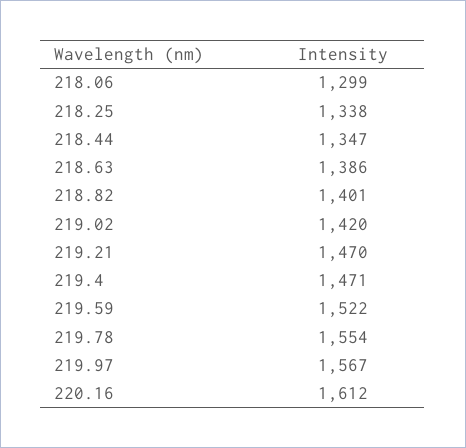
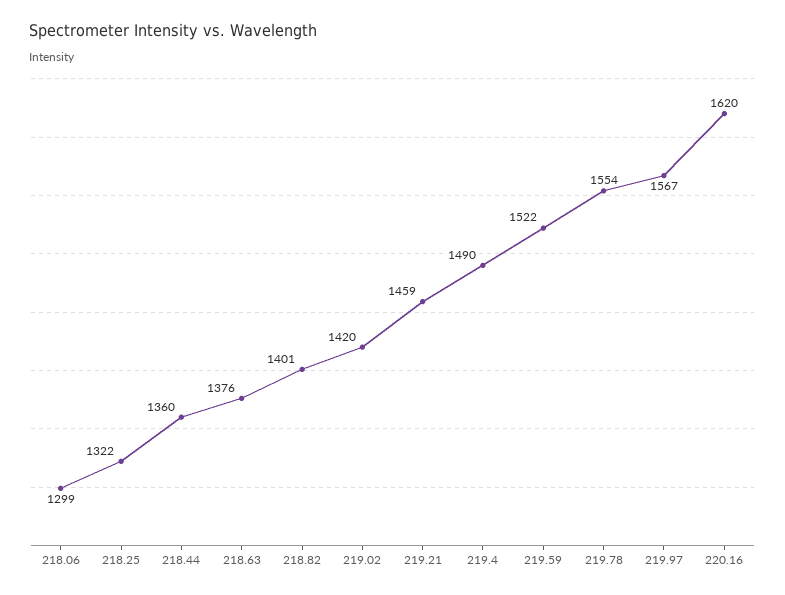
  {
    "218.06": 1299,
-   "218.25": 1338,
+   "218.25": 1322,
-   "218.44": 1347,
+   "218.44": 1360,
-   "218.63": 1386,
+   "218.63": 1376,
    "218.82": 1401,
    "219.02": 1420,
-   "219.21": 1470,
+   "219.21": 1459,
-   "219.4": 1471,
+   "219.4": 1490,
    "219.59": 1522,
    "219.78": 1554,
    "219.97": 1567,
-   "220.16": 1612
+   "220.16": 1620
  }

